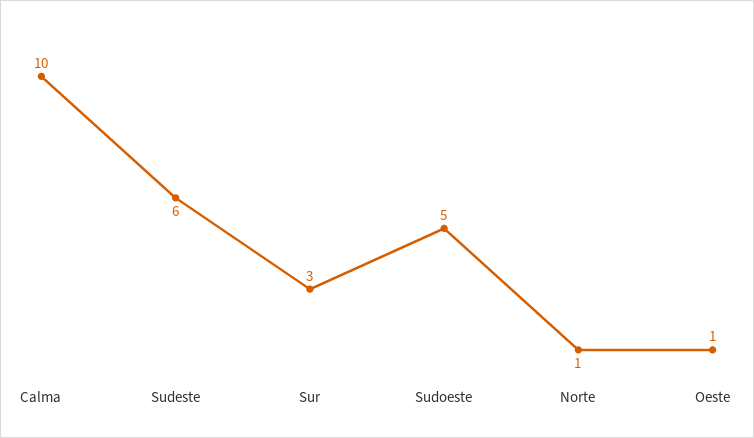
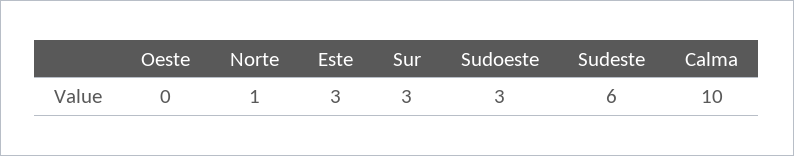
  {
    "Calma": 10,
    "Sudeste": 6,
    "Sur": 3,
-   "Sudoeste": 5,
+   "Sudoeste": 3,
    "Norte": 1,
-   "Oeste": 1
+   "Oeste": 0,
+   "Este": 3
  }

